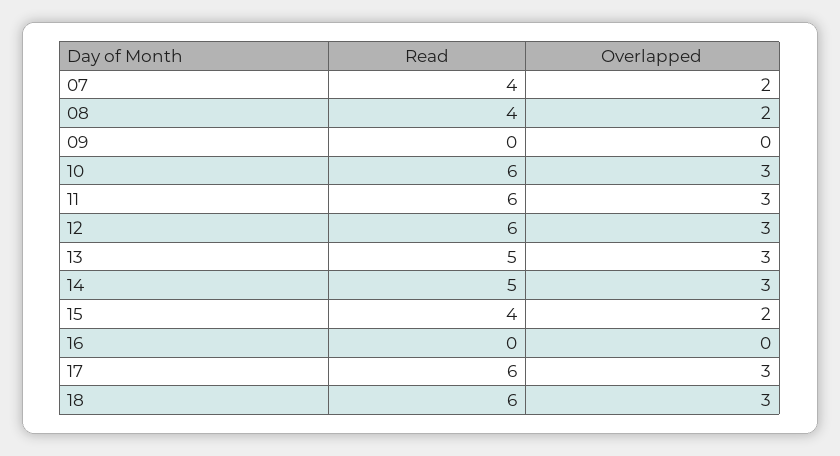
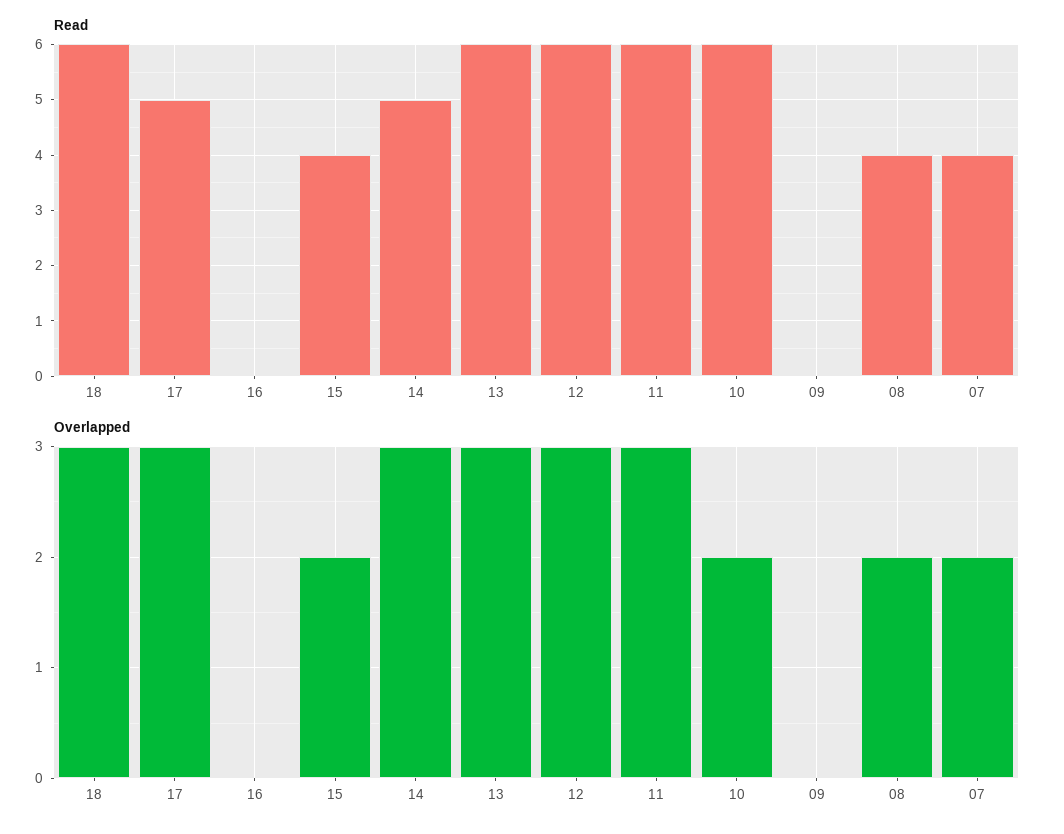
  {
    "Read": {
      "07": 4,
      "08": 4,
      "09": 0,
      "10": 6,
      "11": 6,
      "12": 6,
-     "13": 5,
+     "13": 6,
      "14": 5,
      "15": 4,
      "16": 0,
-     "17": 6,
+     "17": 5,
      "18": 6
    },
    "Overlapped": {
      "07": 2,
      "08": 2,
      "09": 0,
-     "10": 3,
+     "10": 2,
      "11": 3,
      "12": 3,
      "13": 3,
      "14": 3,
      "15": 2,
      "16": 0,
      "17": 3,
      "18": 3
    }
  }

